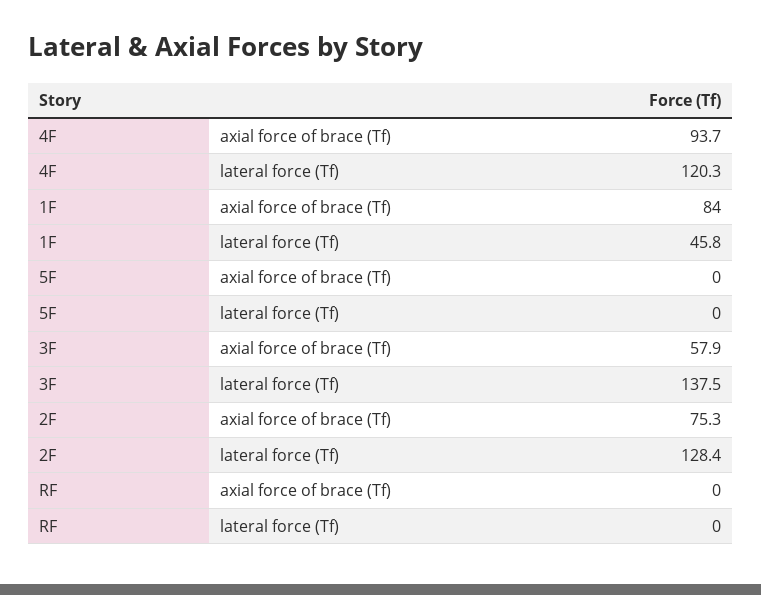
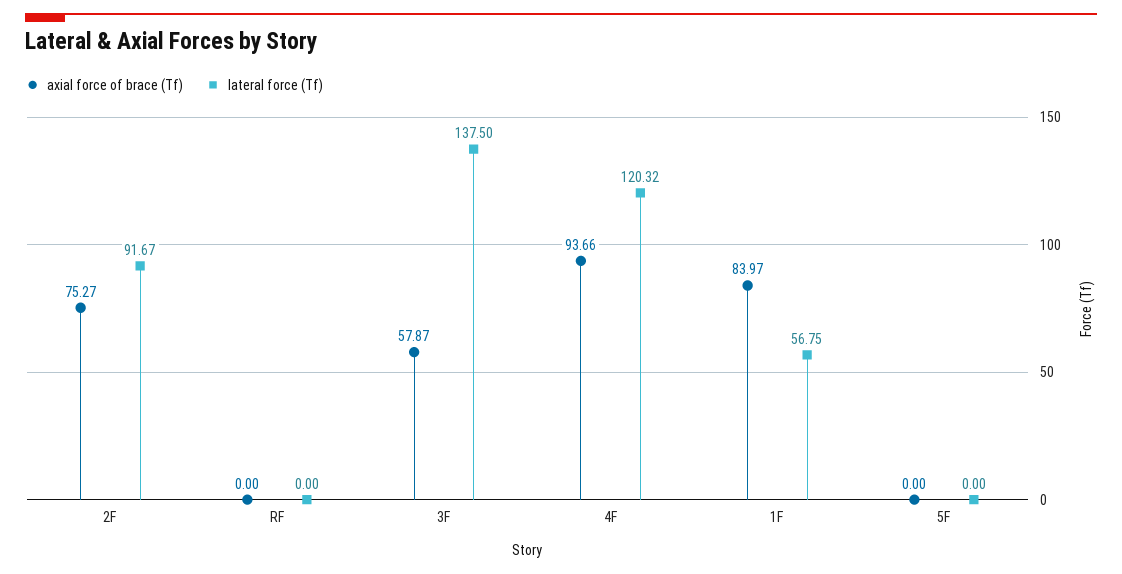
  {
    "axial force of brace (Tf)": {
      "4F": 93.66,
      "1F": 83.97,
      "5F": 0,
      "3F": 57.87,
      "2F": 75.27,
      "RF": 0
    },
    "lateral force (Tf)": {
      "4F": 120.32,
-     "1F": 45.8,
+     "1F": 56.75,
      "5F": 0,
      "3F": 137.5,
-     "2F": 128.4,
+     "2F": 91.67,
      "RF": 0
    }
  }

